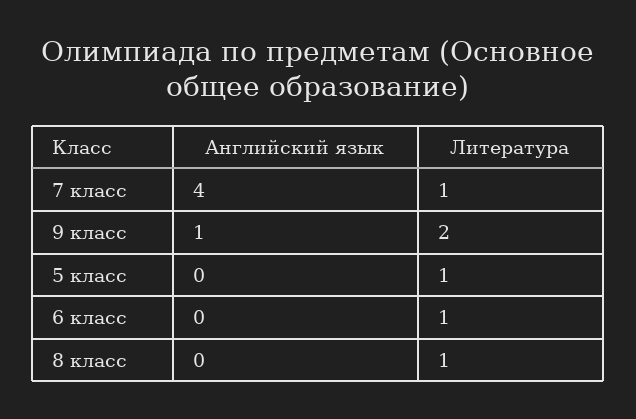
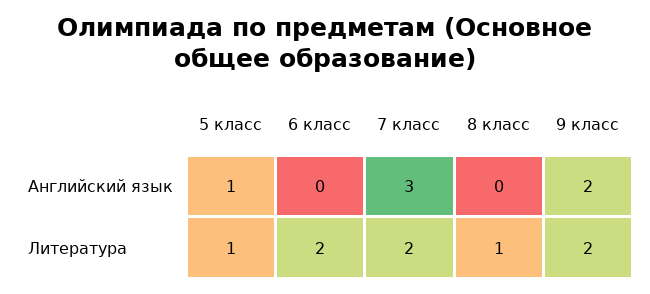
  {
    "Английский язык": {
-     "7 класс": 4,
+     "7 класс": 3,
-     "9 класс": 1,
+     "9 класс": 2,
-     "5 класс": 0,
+     "5 класс": 1,
      "6 класс": 0,
      "8 класс": 0
    },
    "Литература": {
-     "7 класс": 1,
+     "7 класс": 2,
      "9 класс": 2,
      "5 класс": 1,
-     "6 класс": 1,
+     "6 класс": 2,
      "8 класс": 1
    }
  }

